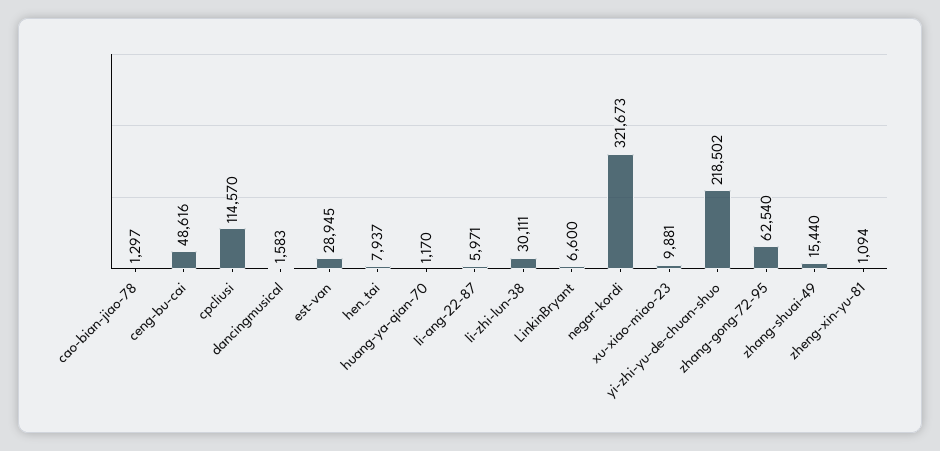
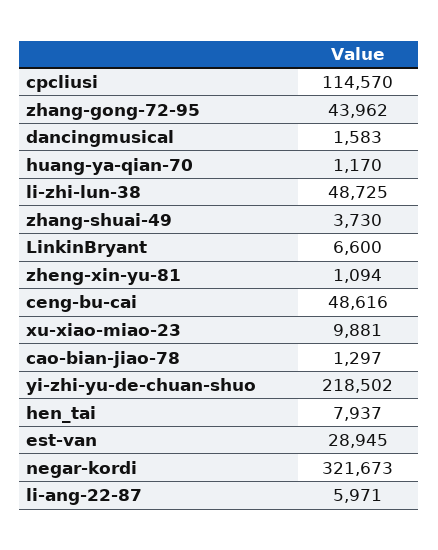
  {
    "cao-bian-jiao-78": 1297,
    "ceng-bu-cai": 48616,
    "cpcliusi": 114570,
    "dancingmusical": 1583,
    "est-van": 28945,
    "hen_tai": 7937,
    "huang-ya-qian-70": 1170,
    "li-ang-22-87": 5971,
-   "li-zhi-lun-38": 30111,
+   "li-zhi-lun-38": 48725,
    "LinkinBryant": 6600,
    "negar-kordi": 321673,
    "xu-xiao-miao-23": 9881,
    "yi-zhi-yu-de-chuan-shuo": 218502,
-   "zhang-gong-72-95": 62540,
+   "zhang-gong-72-95": 43962,
-   "zhang-shuai-49": 15440,
+   "zhang-shuai-49": 3730,
    "zheng-xin-yu-81": 1094
  }

